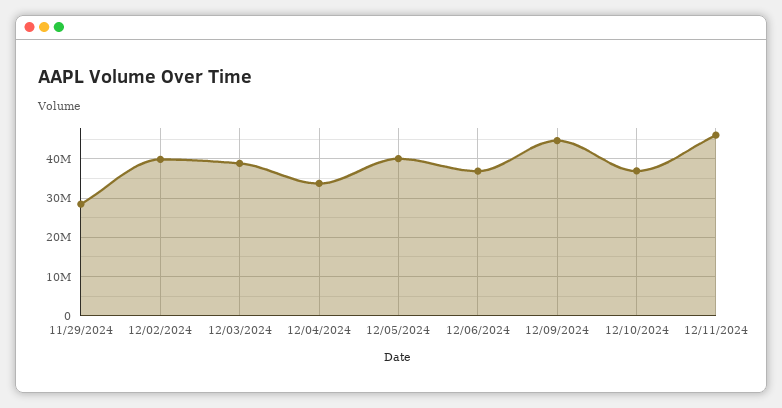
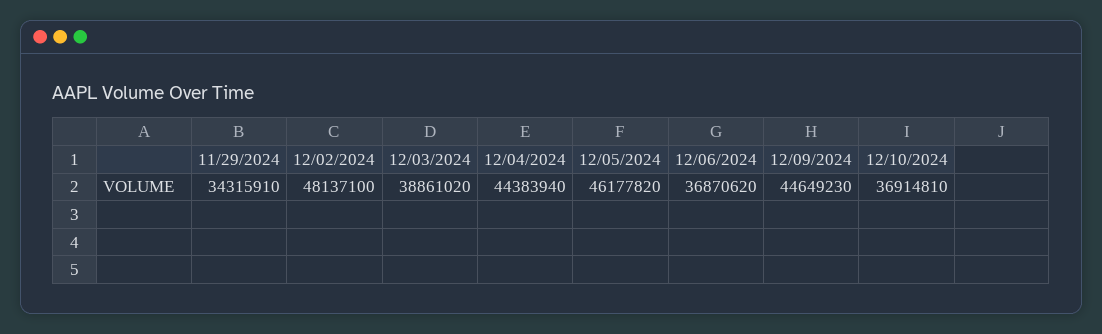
  {
-   "11/29/2024": 28000000,
+   "11/29/2024": 34315910,
-   "12/02/2024": 40000000,
+   "12/02/2024": 48137100,
    "12/03/2024": 38861020,
-   "12/04/2024": 34000000,
+   "12/04/2024": 44383940,
-   "12/05/2024": 40000000,
+   "12/05/2024": 46177820,
    "12/06/2024": 36870620,
    "12/09/2024": 44649230,
-   "12/10/2024": 36914810,
+   "12/10/2024": 36914810
-   "12/11/2024": 46000000
  }

